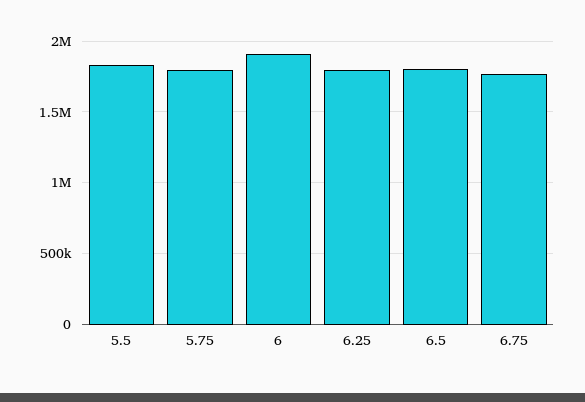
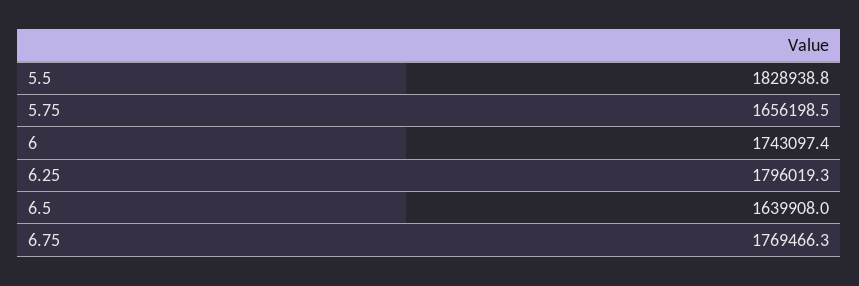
  {
    "5.5": 1828938.8,
-   "5.75": 1800000,
+   "5.75": 1656198.5,
-   "6": 1900000,
+   "6": 1743097.4,
    "6.25": 1796019.3,
-   "6.5": 1800000,
+   "6.5": 1639908,
    "6.75": 1769466.3
  }

